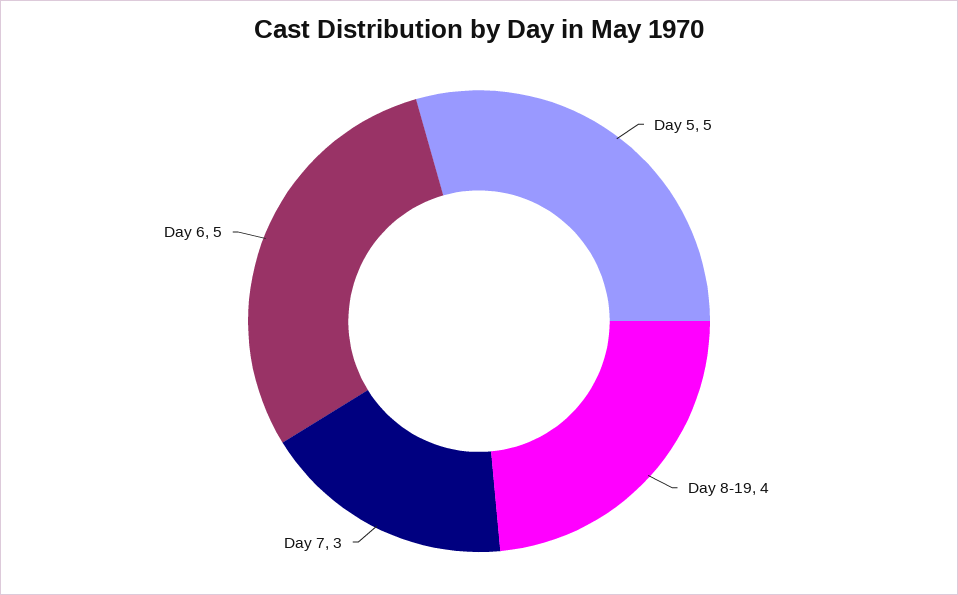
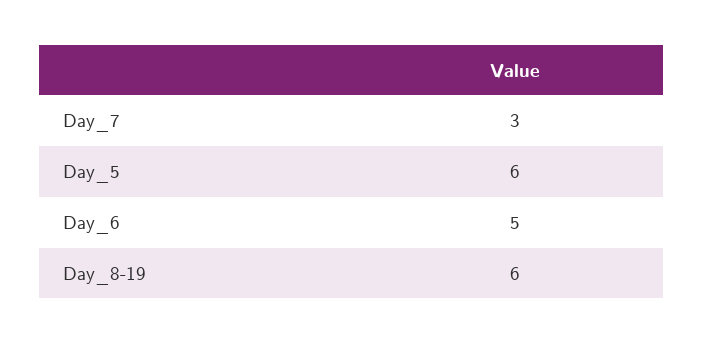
  {
-   "Day 5": 5,
+   "Day 5": 6,
-   "Day 8-19": 4,
+   "Day 8-19": 6,
    "Day 7": 3,
    "Day 6": 5
  }

